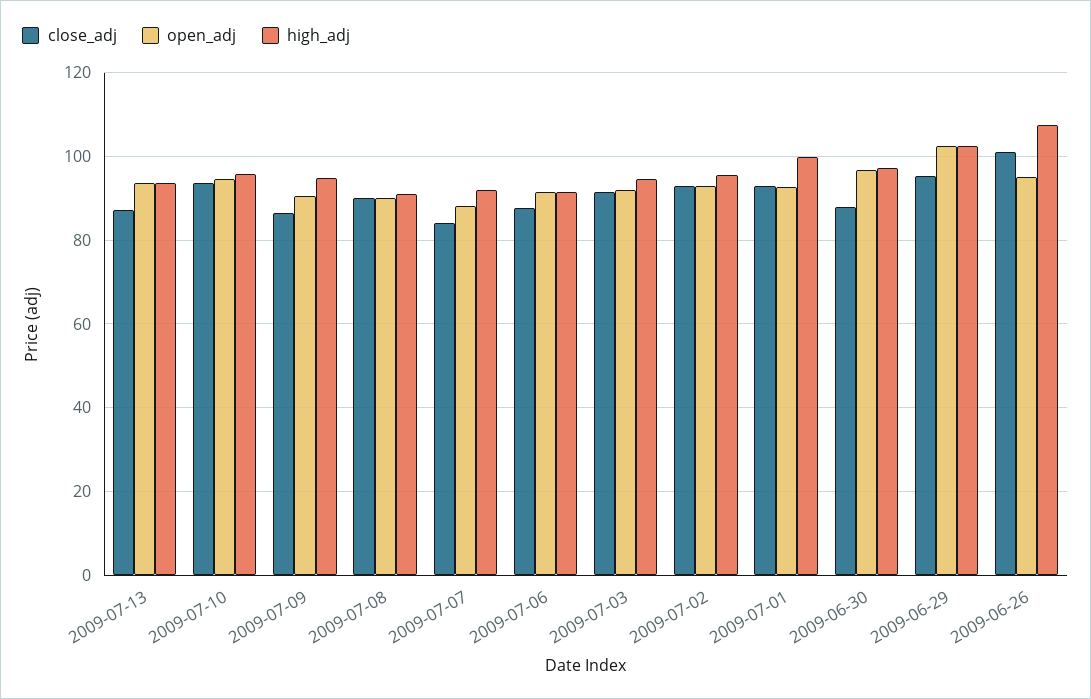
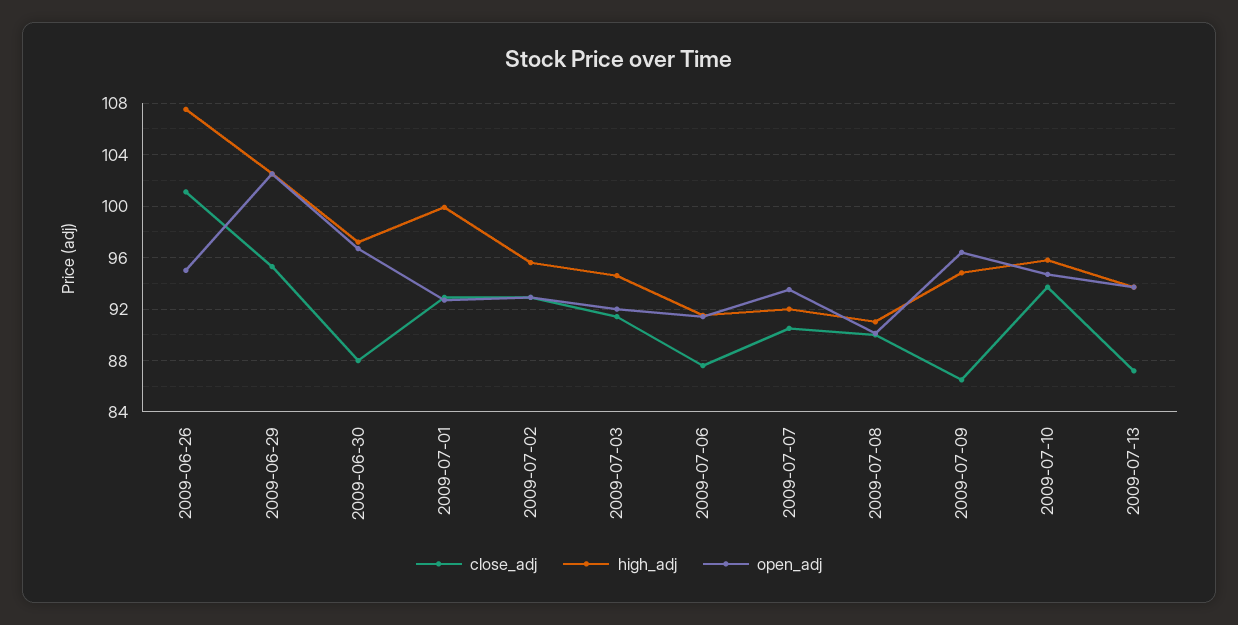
  {
    "close_adj": {
      "2009-07-13": 87,
      "2009-07-10": 93.5,
      "2009-07-09": 86.5,
      "2009-07-08": 90,
-     "2009-07-07": 84,
+     "2009-07-07": 90.5,
      "2009-07-06": 87.5,
      "2009-07-03": 91.5,
      "2009-07-02": 93,
      "2009-07-01": 93,
      "2009-06-30": 88,
      "2009-06-29": 95.5,
      "2009-06-26": 101
    },
    "open_adj": {
      "2009-07-13": 93.5,
      "2009-07-10": 94.5,
-     "2009-07-09": 90,
+     "2009-07-09": 96.5,
      "2009-07-08": 90,
-     "2009-07-07": 88,
+     "2009-07-07": 93.5,
      "2009-07-06": 91.5,
      "2009-07-03": 92,
      "2009-07-02": 93,
      "2009-07-01": 92.5,
      "2009-06-30": 96.5,
      "2009-06-29": 102.5,
      "2009-06-26": 95
    },
    "high_adj": {
      "2009-07-13": 93.5,
      "2009-07-10": 96,
      "2009-07-09": 95,
      "2009-07-08": 91,
      "2009-07-07": 92,
      "2009-07-06": 91.5,
      "2009-07-03": 94.5,
      "2009-07-02": 95.5,
      "2009-07-01": 100,
      "2009-06-30": 97,
      "2009-06-29": 102.5,
      "2009-06-26": 107.5
    }
  }

